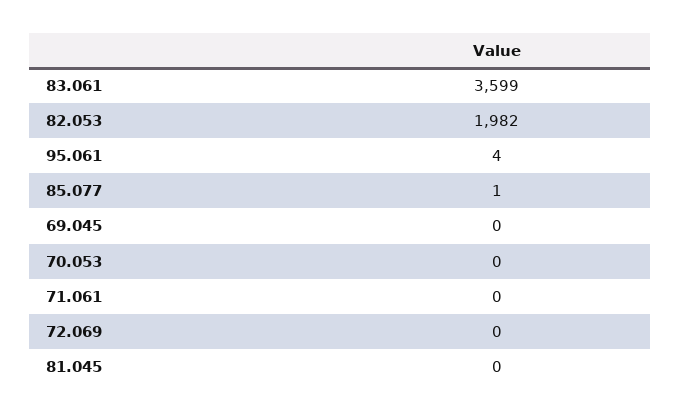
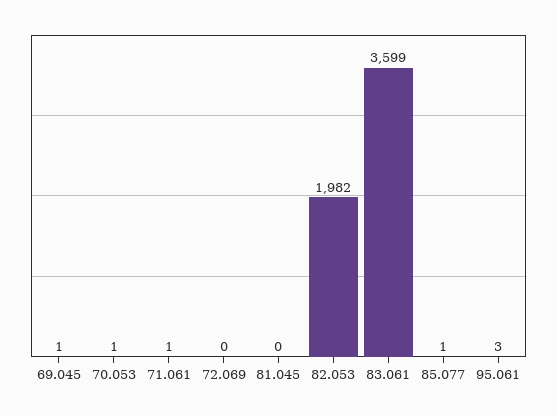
  {
    "83.061": 3599,
    "82.053": 1982,
-   "95.061": 4,
+   "95.061": 3,
    "85.077": 1,
-   "69.045": 0,
+   "69.045": 1,
-   "70.053": 0,
+   "70.053": 1,
-   "71.061": 0,
+   "71.061": 1,
    "72.069": 0,
    "81.045": 0
  }

